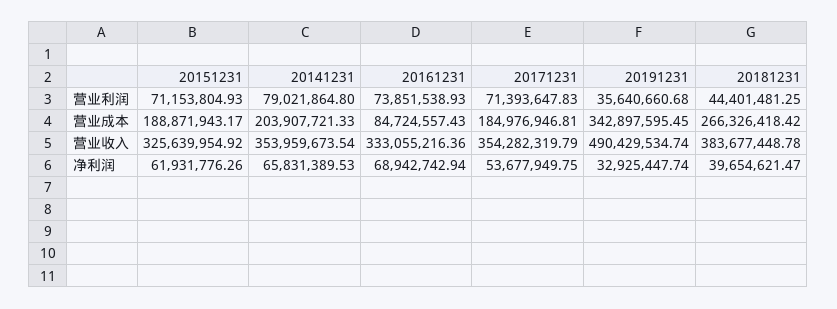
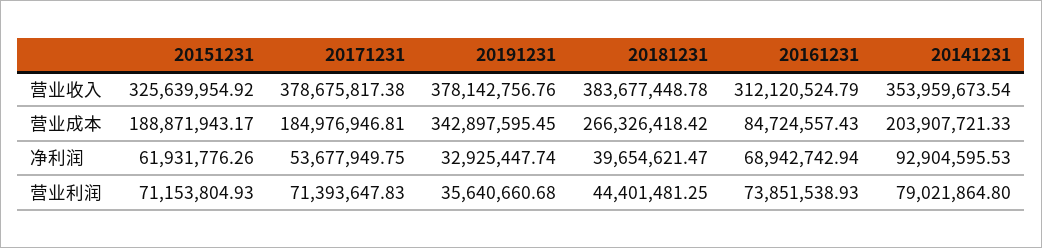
  {
    "20151231": {
      "营业利润": 71153804.93,
      "营业成本": 188871943.17,
      "营业收入": 325639954.92,
      "净利润": 61931776.26
    },
    "20141231": {
      "营业利润": 79021864.8,
      "营业成本": 203907721.33,
      "营业收入": 353959673.54,
-     "净利润": 65831389.53
+     "净利润": 92904595.53
    },
    "20161231": {
      "营业利润": 73851538.93,
      "营业成本": 84724557.43,
-     "营业收入": 333055216.36,
+     "营业收入": 312120524.79,
      "净利润": 68942742.94
    },
    "20171231": {
      "营业利润": 71393647.83,
      "营业成本": 184976946.81,
-     "营业收入": 354282319.79,
+     "营业收入": 378675817.38,
      "净利润": 53677949.75
    },
    "20191231": {
      "营业利润": 35640660.68,
      "营业成本": 342897595.45,
-     "营业收入": 490429534.74,
+     "营业收入": 378142756.76,
      "净利润": 32925447.74
    },
    "20181231": {
      "营业利润": 44401481.25,
      "营业成本": 266326418.42,
      "营业收入": 383677448.78,
      "净利润": 39654621.47
    }
  }

